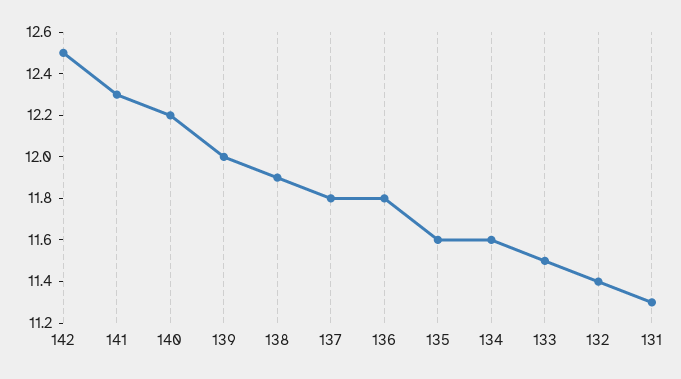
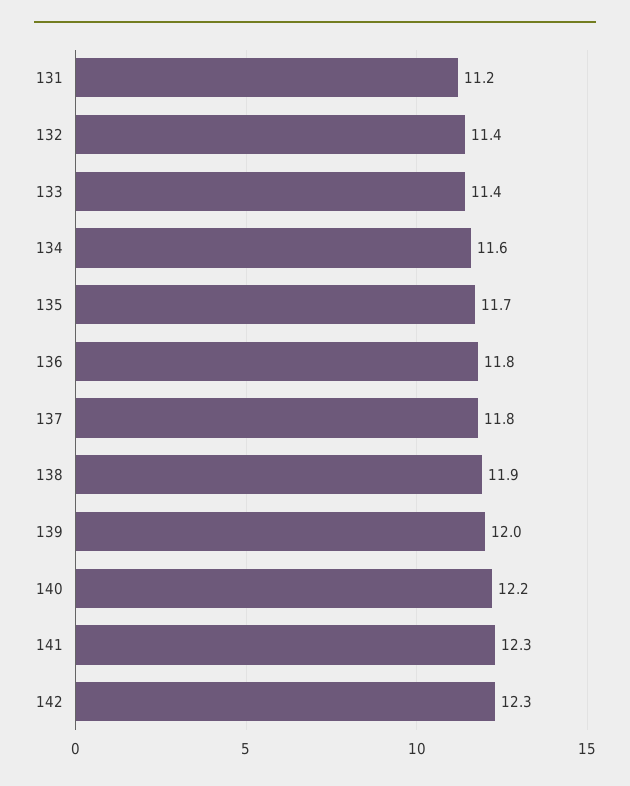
  {
-   "142": 12.5,
+   "142": 12.3,
    "141": 12.3,
    "140": 12.2,
    "139": 12,
    "138": 11.9,
    "137": 11.8,
    "136": 11.8,
-   "135": 11.6,
+   "135": 11.7,
    "134": 11.6,
-   "133": 11.5,
+   "133": 11.4,
    "132": 11.4,
-   "131": 11.3
+   "131": 11.2
  }

